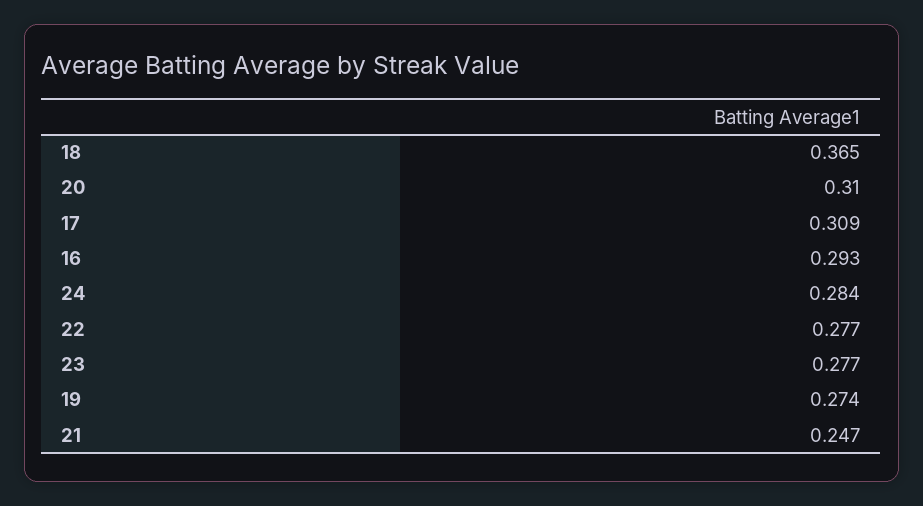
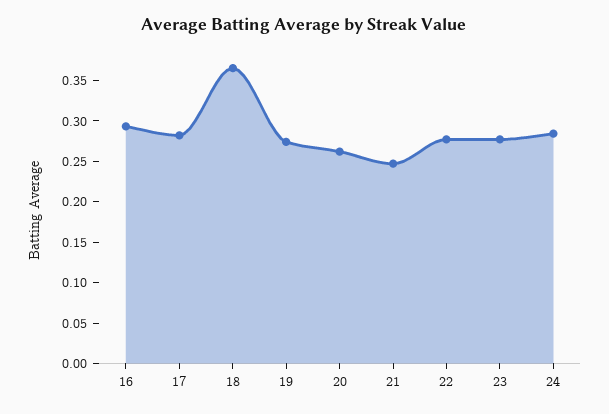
  {
    "18": 0.365,
-   "20": 0.31,
+   "20": 0.26,
-   "17": 0.309,
+   "17": 0.28,
    "16": 0.293,
    "24": 0.284,
    "22": 0.277,
    "23": 0.277,
    "19": 0.274,
    "21": 0.247
  }

